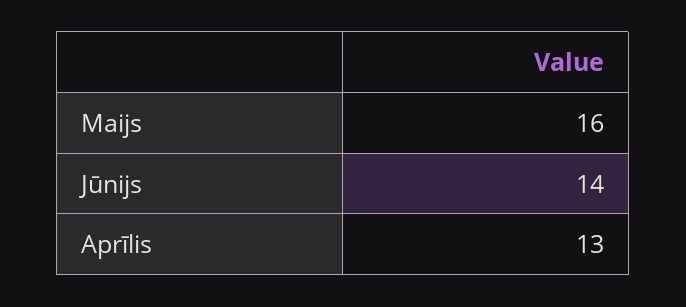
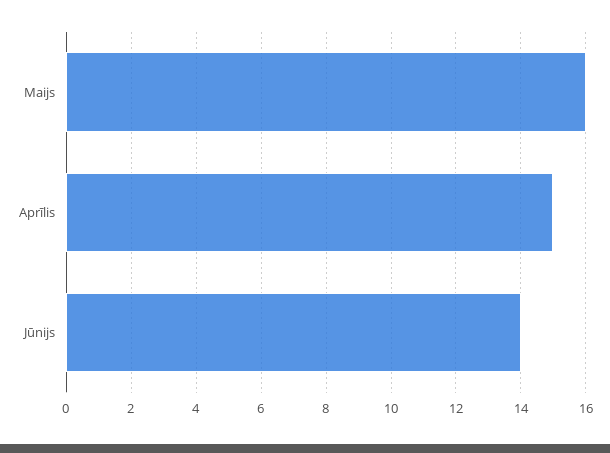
  {
    "Maijs": 16,
    "Jūnijs": 14,
-   "Aprīlis": 13
+   "Aprīlis": 15
  }

